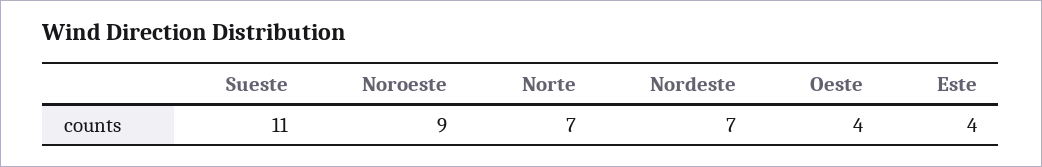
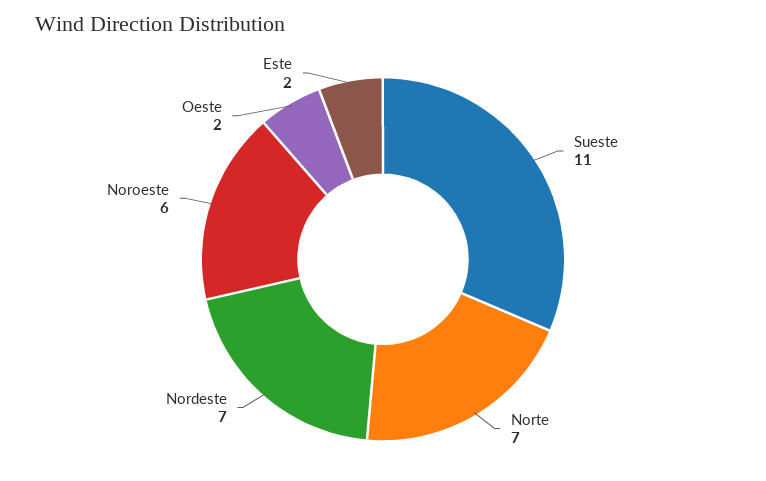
  {
    "Sueste": 11,
-   "Noroeste": 9,
+   "Noroeste": 6,
    "Norte": 7,
    "Nordeste": 7,
-   "Oeste": 4,
+   "Oeste": 2,
-   "Este": 4
+   "Este": 2
  }

